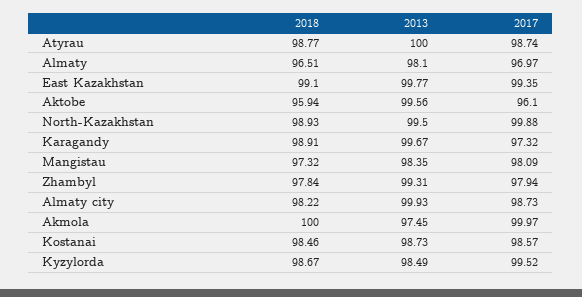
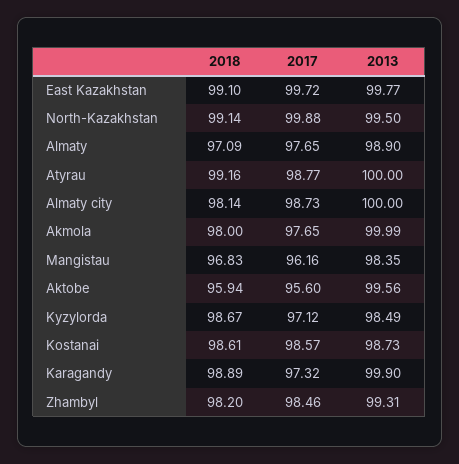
  {
    "2018": {
-     "Atyrau": 98.77,
+     "Atyrau": 99.16,
-     "Almaty": 96.51,
+     "Almaty": 97.09,
      "East Kazakhstan": 99.1,
      "Aktobe": 95.94,
-     "North-Kazakhstan": 98.93,
+     "North-Kazakhstan": 99.14,
-     "Karagandy": 98.91,
+     "Karagandy": 98.89,
-     "Mangistau": 97.32,
+     "Mangistau": 96.83,
-     "Zhambyl": 97.84,
+     "Zhambyl": 98.2,
-     "Almaty city": 98.22,
+     "Almaty city": 98.14,
-     "Akmola": 100,
+     "Akmola": 98,
-     "Kostanai": 98.46,
+     "Kostanai": 98.61,
      "Kyzylorda": 98.67
    },
    "2013": {
      "Atyrau": 100,
-     "Almaty": 98.1,
+     "Almaty": 98.9,
      "East Kazakhstan": 99.77,
      "Aktobe": 99.56,
      "North-Kazakhstan": 99.5,
-     "Karagandy": 99.67,
+     "Karagandy": 99.9,
      "Mangistau": 98.35,
      "Zhambyl": 99.31,
-     "Almaty city": 99.93,
+     "Almaty city": 100,
-     "Akmola": 97.45,
+     "Akmola": 99.99,
      "Kostanai": 98.73,
      "Kyzylorda": 98.49
    },
    "2017": {
-     "Atyrau": 98.74,
+     "Atyrau": 98.77,
-     "Almaty": 96.97,
+     "Almaty": 97.65,
-     "East Kazakhstan": 99.35,
+     "East Kazakhstan": 99.72,
-     "Aktobe": 96.1,
+     "Aktobe": 95.6,
      "North-Kazakhstan": 99.88,
      "Karagandy": 97.32,
-     "Mangistau": 98.09,
+     "Mangistau": 96.16,
-     "Zhambyl": 97.94,
+     "Zhambyl": 98.46,
      "Almaty city": 98.73,
-     "Akmola": 99.97,
+     "Akmola": 97.65,
      "Kostanai": 98.57,
-     "Kyzylorda": 99.52
+     "Kyzylorda": 97.12
    }
  }

